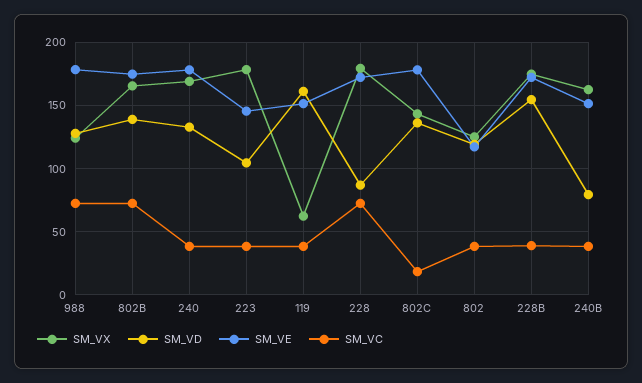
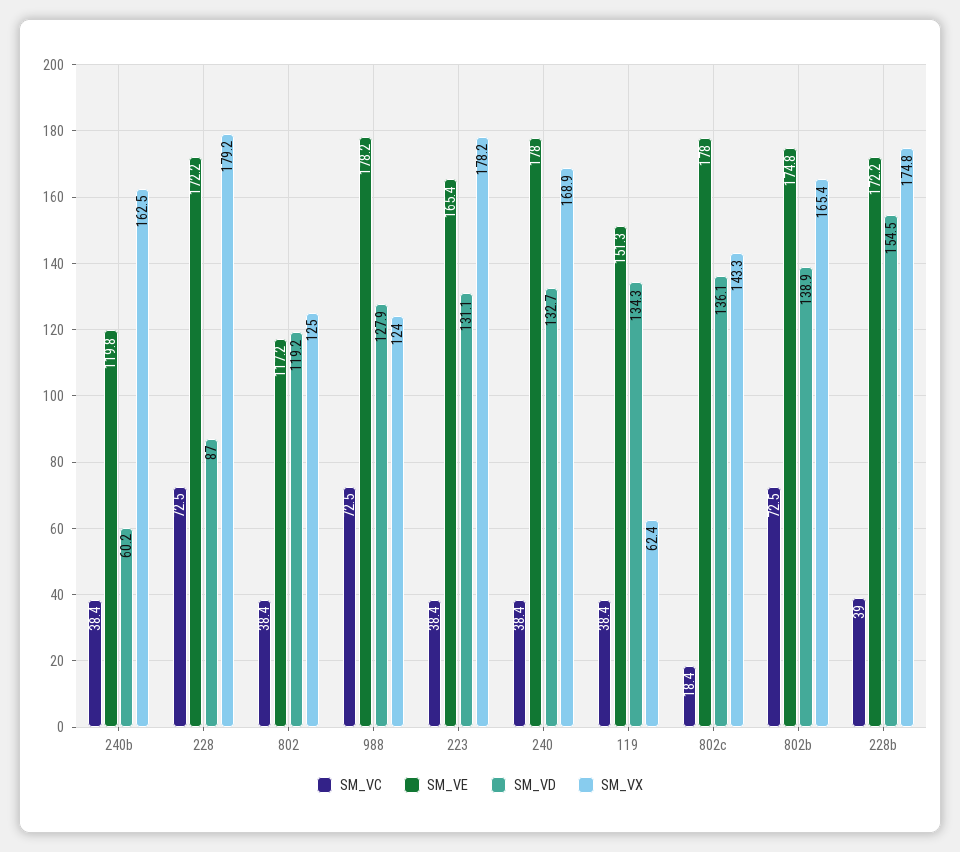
  {
    "SM_VX": {
      "988": 124,
      "802B": 165.4,
      "240": 168.9,
      "223": 178.2,
      "119": 62.4,
      "228": 179.2,
      "802C": 143.3,
      "802": 125,
      "228B": 174.8,
      "240B": 162.5
    },
    "SM_VD": {
      "988": 127.9,
      "802B": 138.9,
      "240": 132.7,
-     "223": 105,
+     "223": 131.1,
-     "119": 160,
+     "119": 134.3,
      "228": 87,
      "802C": 136.1,
      "802": 119.2,
      "228B": 154.5,
-     "240B": 80
+     "240B": 60.2
    },
    "SM_VE": {
      "988": 178.2,
      "802B": 174.8,
      "240": 178,
-     "223": 145,
+     "223": 165.4,
      "119": 151.3,
      "228": 172.2,
      "802C": 178,
      "802": 117.2,
      "228B": 172.2,
-     "240B": 150
+     "240B": 119.8
    },
    "SM_VC": {
      "988": 72.5,
      "802B": 72.5,
      "240": 38.4,
      "223": 38.4,
      "119": 38.4,
      "228": 72.5,
      "802C": 18.4,
      "802": 38.4,
      "228B": 39,
      "240B": 38.4
    }
  }

